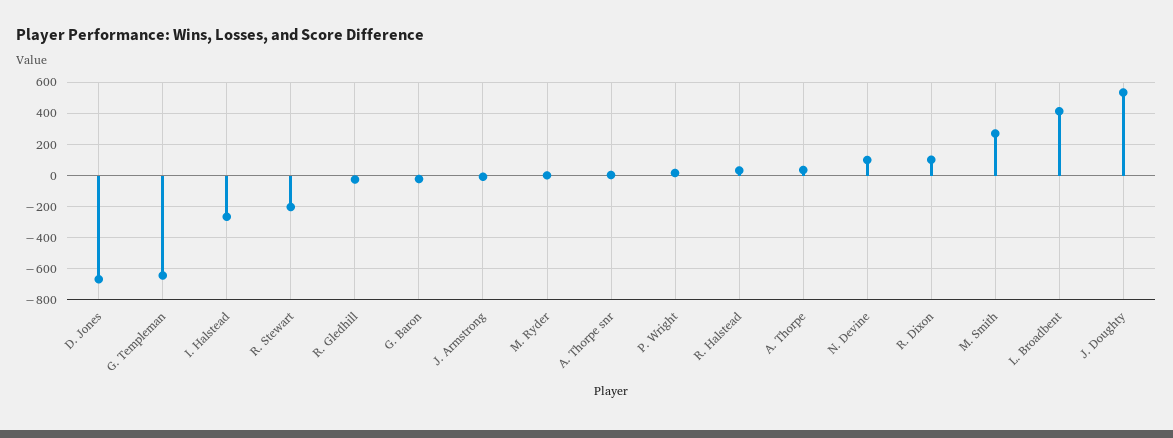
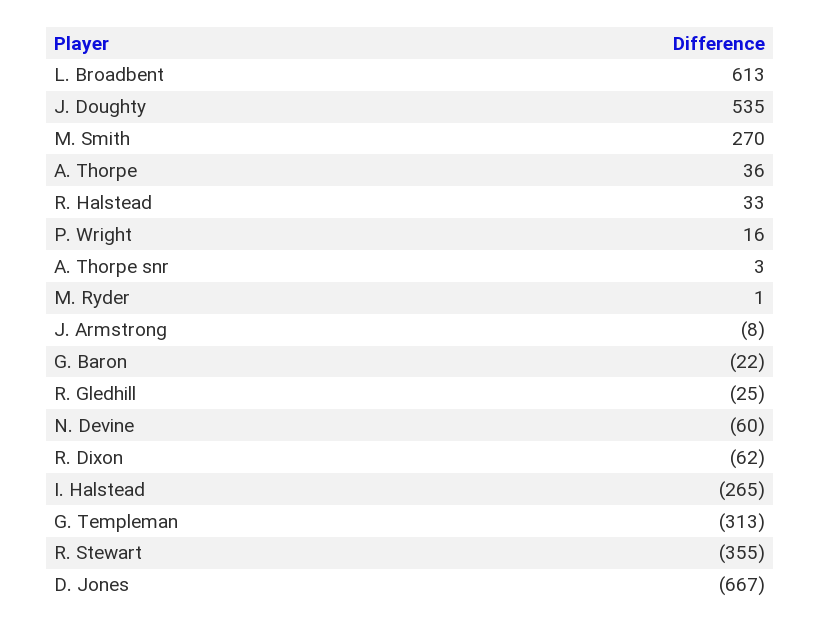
  {
    "D. Jones": -667,
-   "G. Templeman": -650,
+   "G. Templeman": -313,
    "I. Halstead": -265,
-   "R. Stewart": -200,
+   "R. Stewart": -355,
    "R. Gledhill": -25,
    "G. Baron": -22,
    "J. Armstrong": -8,
    "M. Ryder": 1,
    "A. Thorpe snr": 3,
    "P. Wright": 16,
    "R. Halstead": 33,
    "A. Thorpe": 36,
-   "N. Devine": 100,
+   "N. Devine": -60,
-   "R. Dixon": 100,
+   "R. Dixon": -62,
    "M. Smith": 270,
-   "L. Broadbent": 400,
+   "L. Broadbent": 613,
    "J. Doughty": 535
  }

